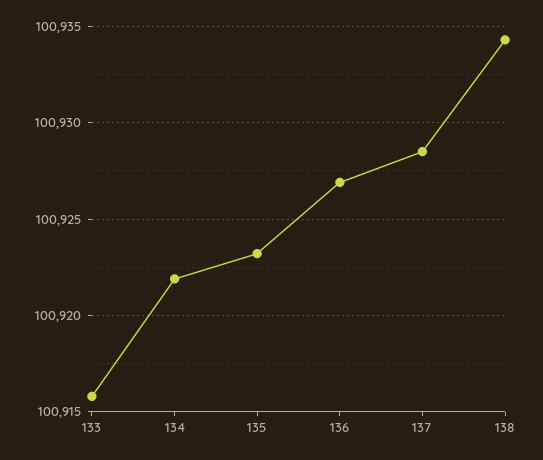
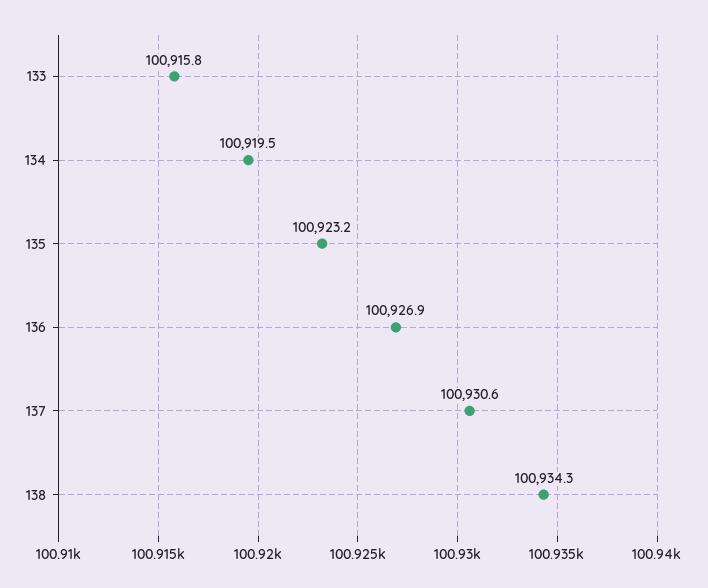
  {
    "133": 100915.8,
-   "134": 100922,
+   "134": 100919.5,
    "135": 100923.2,
    "136": 100926.9,
-   "137": 100928.5,
+   "137": 100930.6,
    "138": 100934.3
  }

